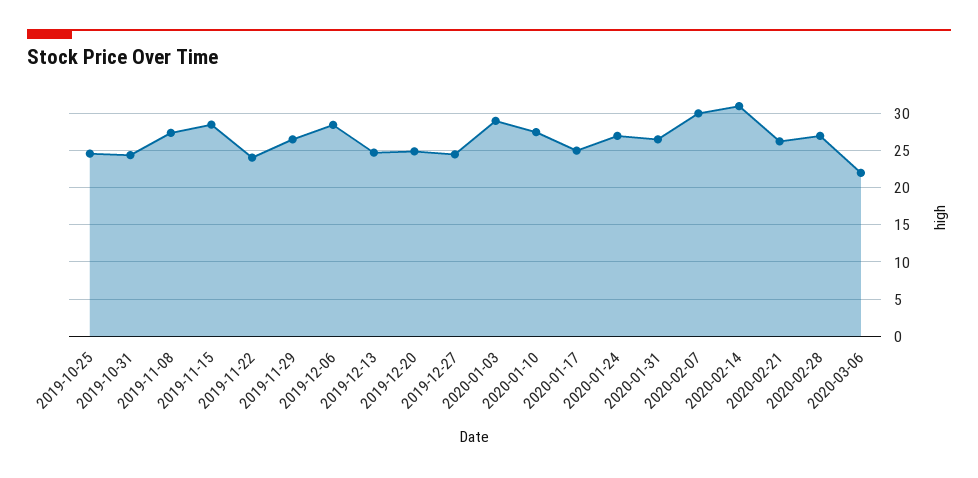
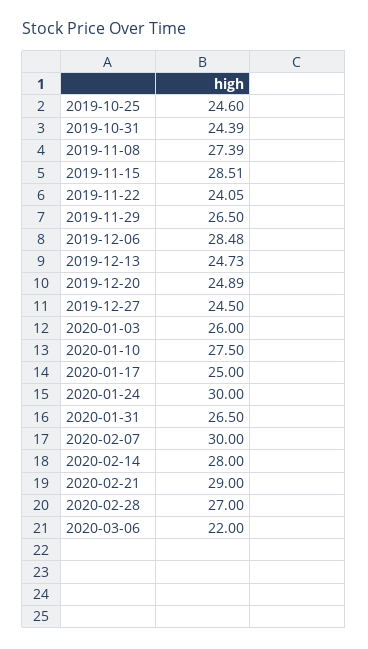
  {
    "2019-10-25": 24.6,
    "2019-10-31": 24.39,
    "2019-11-08": 27.39,
    "2019-11-15": 28.51,
    "2019-11-22": 24.05,
    "2019-11-29": 26.5,
    "2019-12-06": 28.48,
    "2019-12-13": 24.73,
    "2019-12-20": 24.89,
    "2019-12-27": 24.5,
-   "2020-01-03": 29,
+   "2020-01-03": 26,
    "2020-01-10": 27.5,
    "2020-01-17": 25,
-   "2020-01-24": 27,
+   "2020-01-24": 30,
    "2020-01-31": 26.5,
    "2020-02-07": 30,
-   "2020-02-14": 31,
+   "2020-02-14": 28,
-   "2020-02-21": 26,
+   "2020-02-21": 29,
    "2020-02-28": 27,
    "2020-03-06": 22
  }

